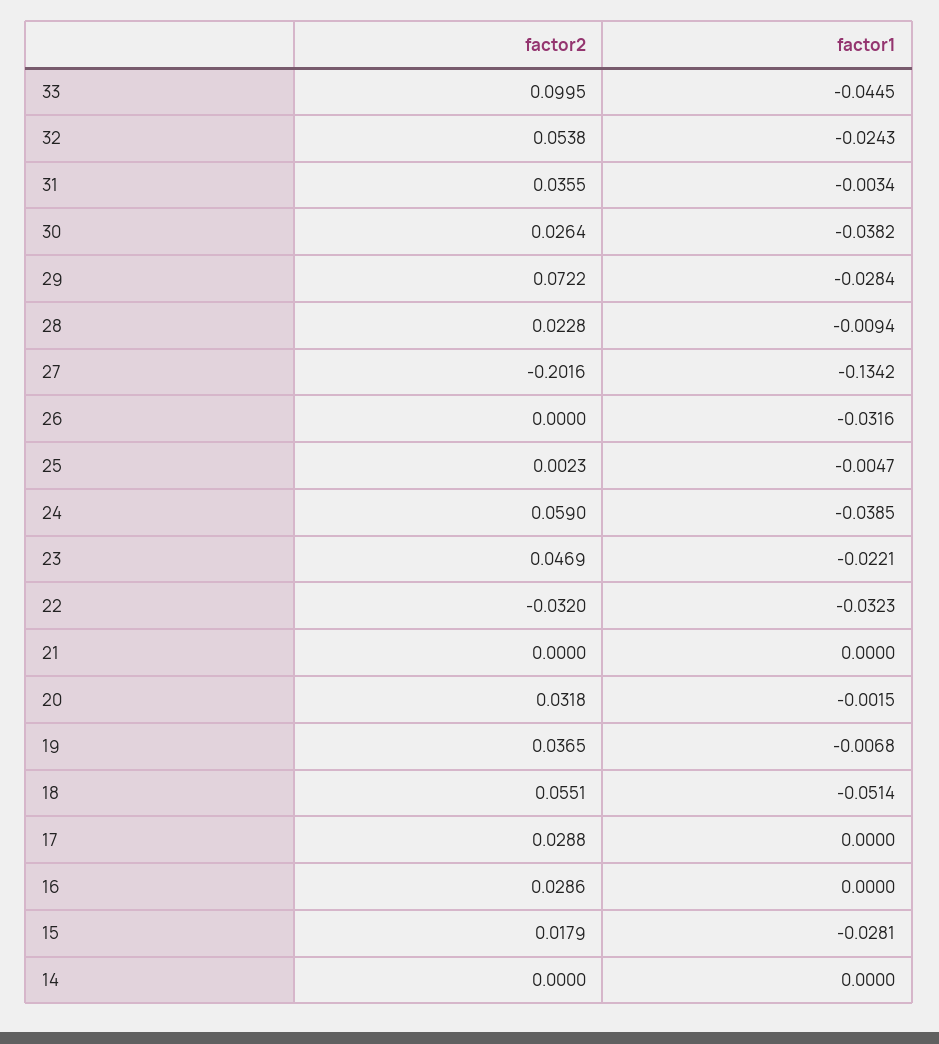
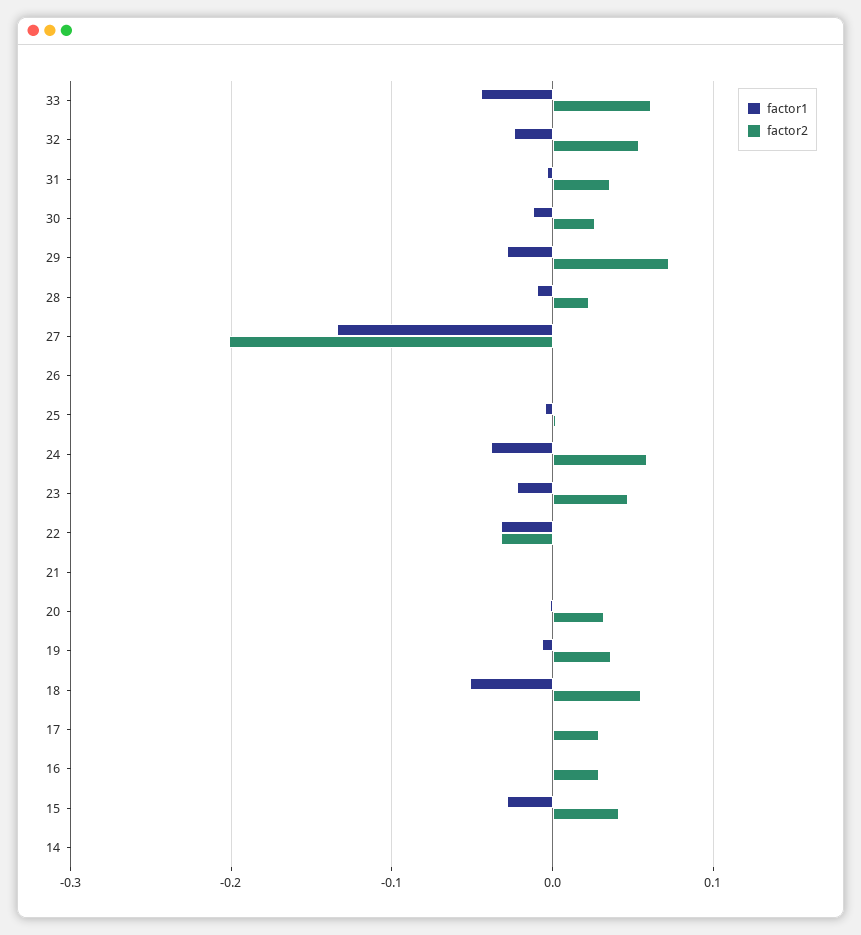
  {
    "factor2": {
-     "33": 0.0995,
+     "33": 0.06,
      "32": 0.0538,
      "31": 0.0355,
      "30": 0.0264,
      "29": 0.0722,
      "28": 0.0228,
      "27": -0.2016,
      "26": 0,
      "25": 0.0023,
      "24": 0.059,
      "23": 0.0469,
      "22": -0.032,
      "21": 0,
      "20": 0.0318,
      "19": 0.0365,
      "18": 0.0551,
      "17": 0.0288,
      "16": 0.0286,
-     "15": 0.0179,
+     "15": 0.04,
      "14": 0
    },
    "factor1": {
      "33": -0.0445,
      "32": -0.0243,
      "31": -0.0034,
-     "30": -0.0382,
+     "30": -0.01,
      "29": -0.0284,
      "28": -0.0094,
      "27": -0.1342,
-     "26": -0.0316,
+     "26": 0,
      "25": -0.0047,
      "24": -0.0385,
      "23": -0.0221,
      "22": -0.0323,
      "21": 0,
      "20": -0.0015,
      "19": -0.0068,
      "18": -0.0514,
      "17": 0,
      "16": 0,
      "15": -0.0281,
      "14": 0
    }
  }

